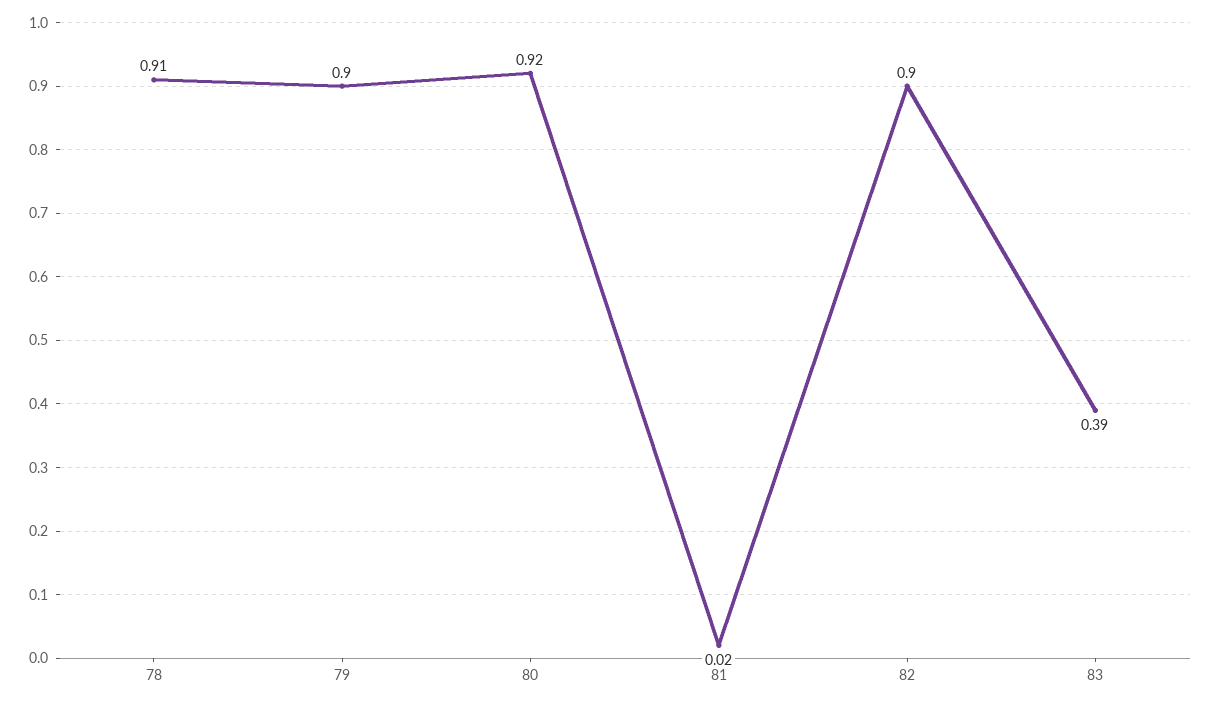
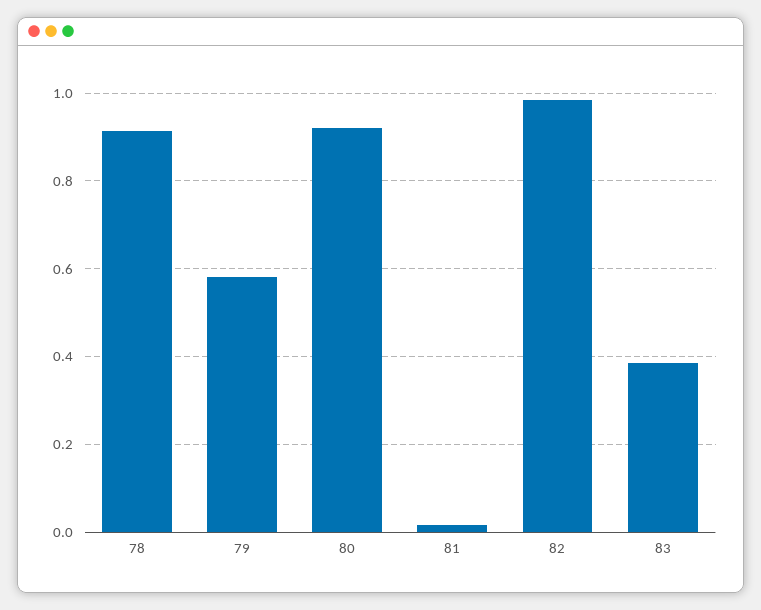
  {
    "78": 0.91,
-   "79": 0.9,
+   "79": 0.58,
    "80": 0.92,
    "81": 0.02,
-   "82": 0.9,
+   "82": 0.98,
    "83": 0.39
  }

